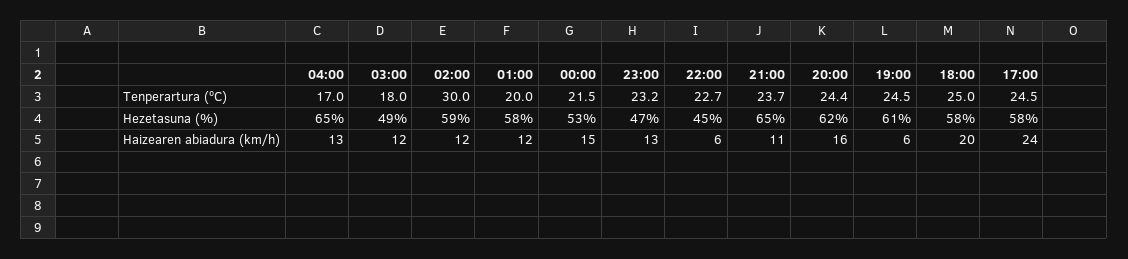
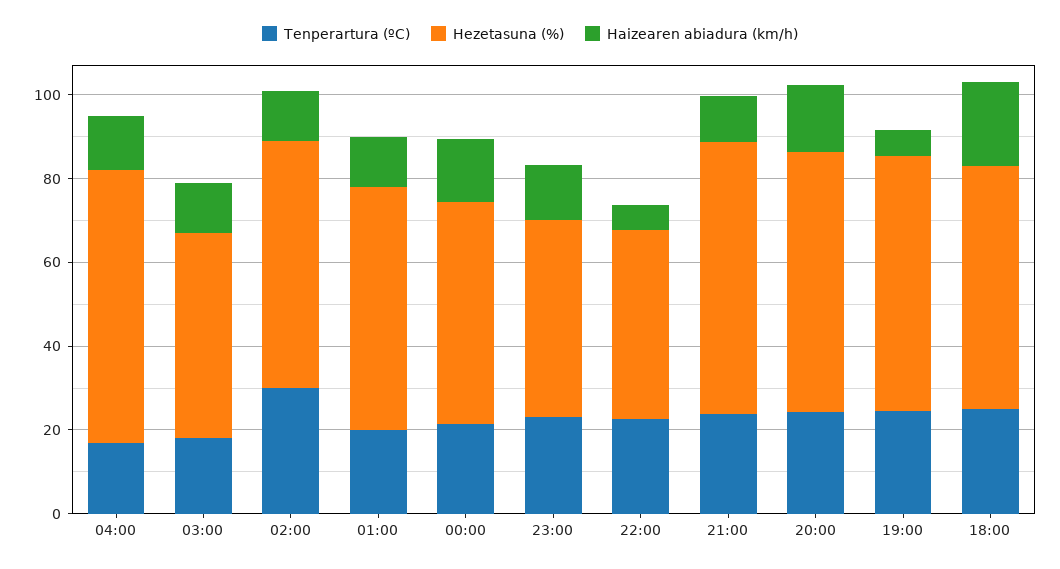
  {
    "Tenperartura (ºC)": {
      "04:00": 17,
      "03:00": 18,
      "02:00": 30,
      "01:00": 20,
      "00:00": 21.5,
      "23:00": 23.2,
      "22:00": 22.7,
      "21:00": 23.7,
      "20:00": 24.4,
      "19:00": 24.5,
-     "18:00": 25,
+     "18:00": 25
-     "17:00": 24.5
    },
    "Hezetasuna (%)": {
      "04:00": 65,
      "03:00": 49,
      "02:00": 59,
      "01:00": 58,
      "00:00": 53,
      "23:00": 47,
      "22:00": 45,
      "21:00": 65,
      "20:00": 62,
      "19:00": 61,
-     "18:00": 58,
+     "18:00": 58
-     "17:00": 58
    },
    "Haizearen abiadura (km/h)": {
      "04:00": 13,
      "03:00": 12,
      "02:00": 12,
      "01:00": 12,
      "00:00": 15,
      "23:00": 13,
      "22:00": 6,
      "21:00": 11,
      "20:00": 16,
      "19:00": 6,
-     "18:00": 20,
+     "18:00": 20
-     "17:00": 24
    }
  }

